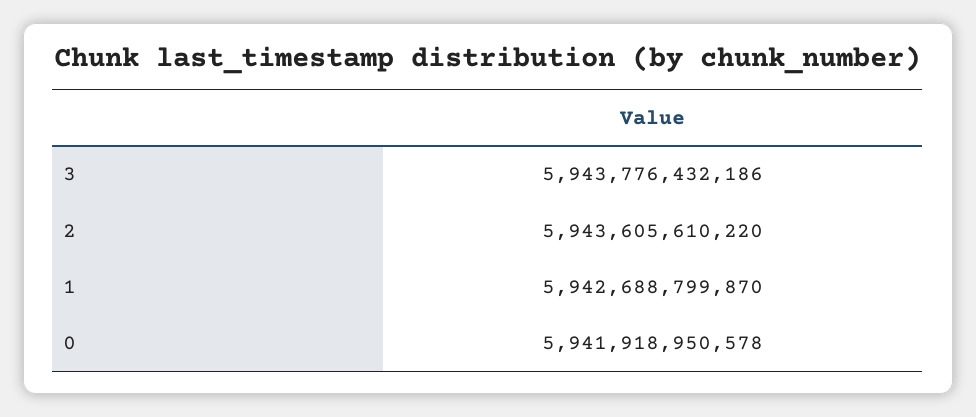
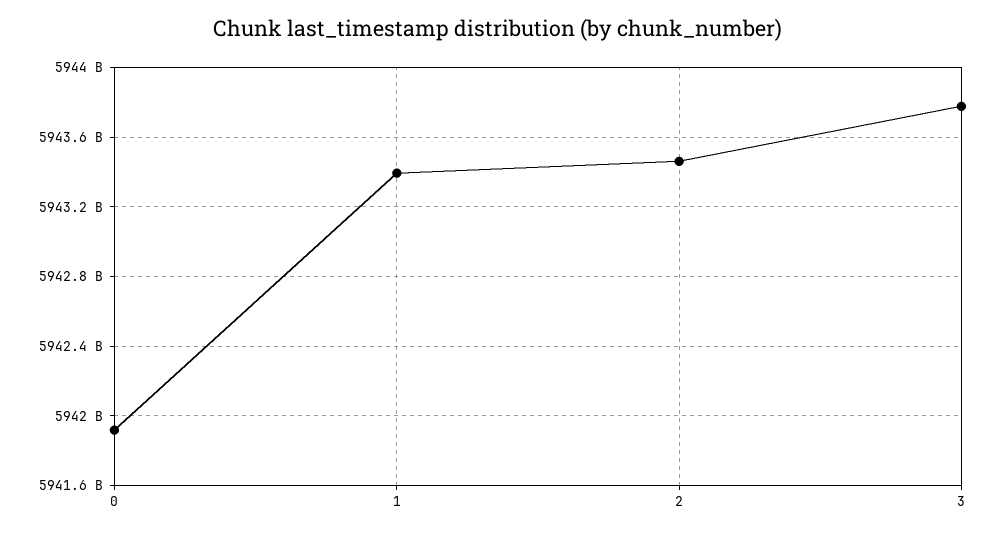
  {
    "3": 5943776432186,
-   "2": 5943605610220,
+   "2": 5943450000000,
-   "1": 5942688799870,
+   "1": 5943400000000,
    "0": 5941918950578
  }

